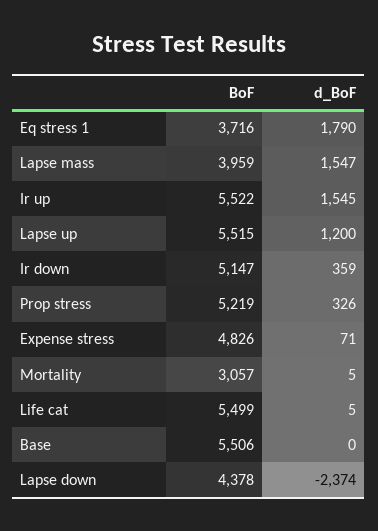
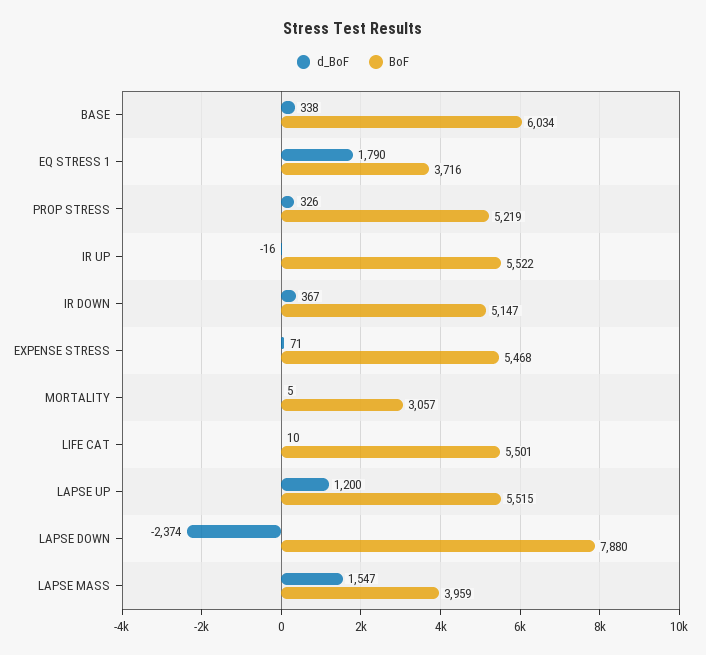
  {
    "BoF": {
      "Eq stress 1": 3716,
      "Lapse mass": 3959,
      "Ir up": 5522,
      "Lapse up": 5515,
      "Ir down": 5147,
      "Prop stress": 5219,
-     "Expense stress": 4826,
+     "Expense stress": 5468,
      "Mortality": 3057,
-     "Life cat": 5499,
+     "Life cat": 5501,
-     "Base": 5506,
+     "Base": 6034,
-     "Lapse down": 4378
+     "Lapse down": 7880
    },
    "d_BoF": {
      "Eq stress 1": 1790,
      "Lapse mass": 1547,
-     "Ir up": 1545,
+     "Ir up": -16,
      "Lapse up": 1200,
-     "Ir down": 359,
+     "Ir down": 367,
      "Prop stress": 326,
      "Expense stress": 71,
      "Mortality": 5,
-     "Life cat": 5,
+     "Life cat": 10,
-     "Base": 0,
+     "Base": 338,
      "Lapse down": -2374
    }
  }

